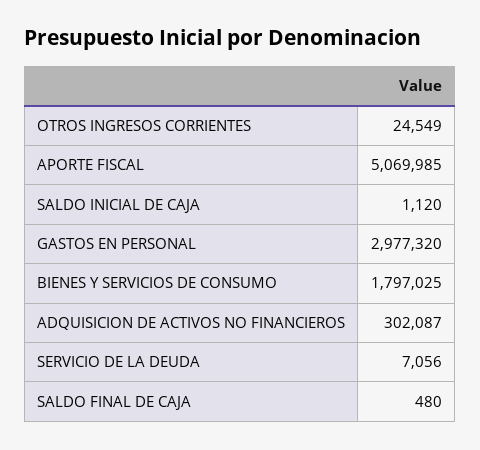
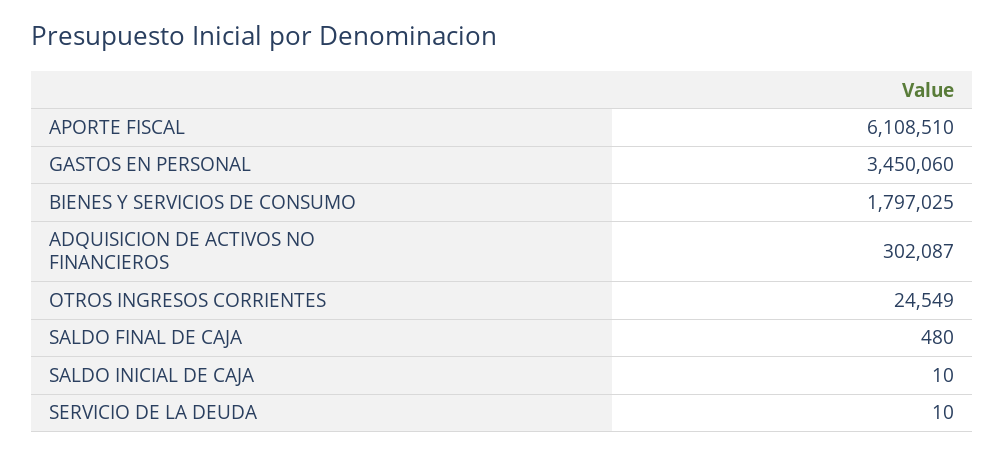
  {
    "OTROS INGRESOS CORRIENTES": 24549,
-   "APORTE FISCAL": 5069985,
+   "APORTE FISCAL": 6108510,
-   "SALDO INICIAL DE CAJA": 1120,
+   "SALDO INICIAL DE CAJA": 10,
-   "GASTOS EN PERSONAL": 2977320,
+   "GASTOS EN PERSONAL": 3450060,
    "BIENES Y SERVICIOS DE CONSUMO": 1797025,
    "ADQUISICION DE ACTIVOS NO FINANCIEROS": 302087,
-   "SERVICIO DE LA DEUDA": 7056,
+   "SERVICIO DE LA DEUDA": 10,
    "SALDO FINAL DE CAJA": 480
  }

